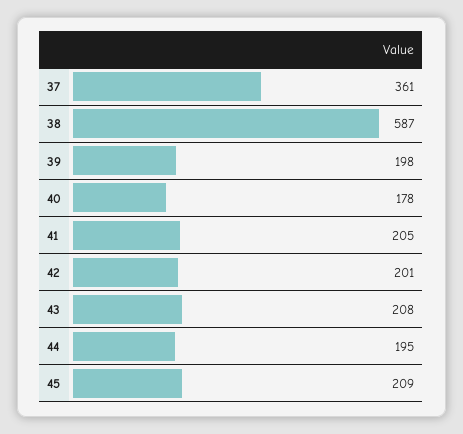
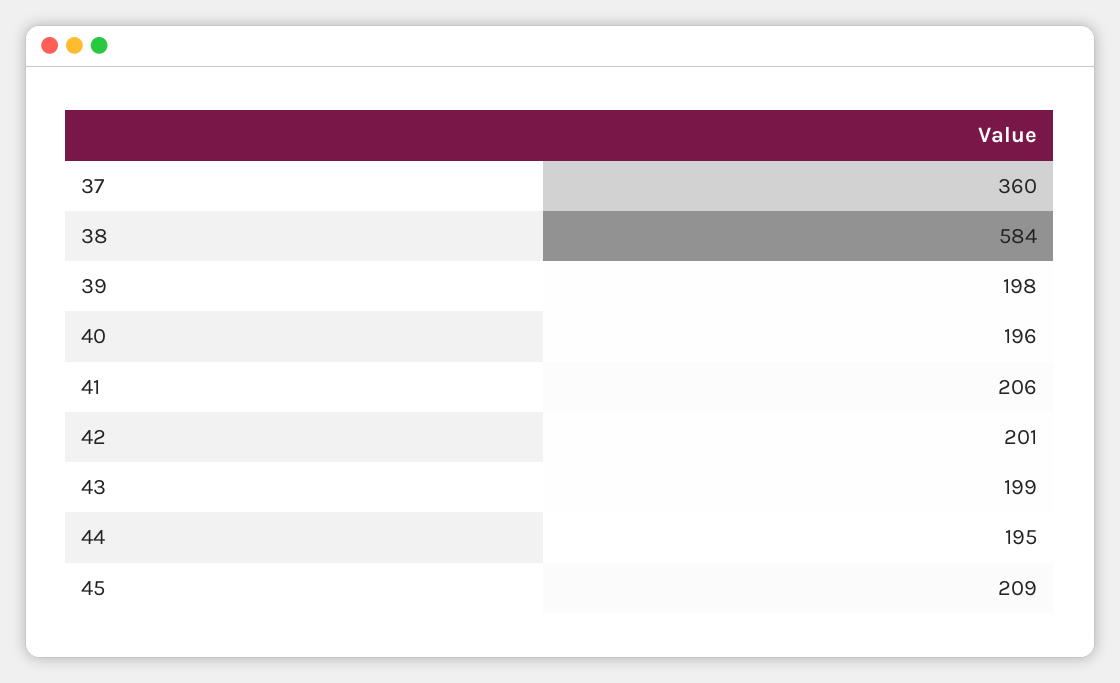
  {
-   "37": 361,
+   "37": 360,
-   "38": 587,
+   "38": 584,
    "39": 198,
-   "40": 178,
+   "40": 196,
-   "41": 205,
+   "41": 206,
    "42": 201,
-   "43": 208,
+   "43": 199,
    "44": 195,
    "45": 209
  }

